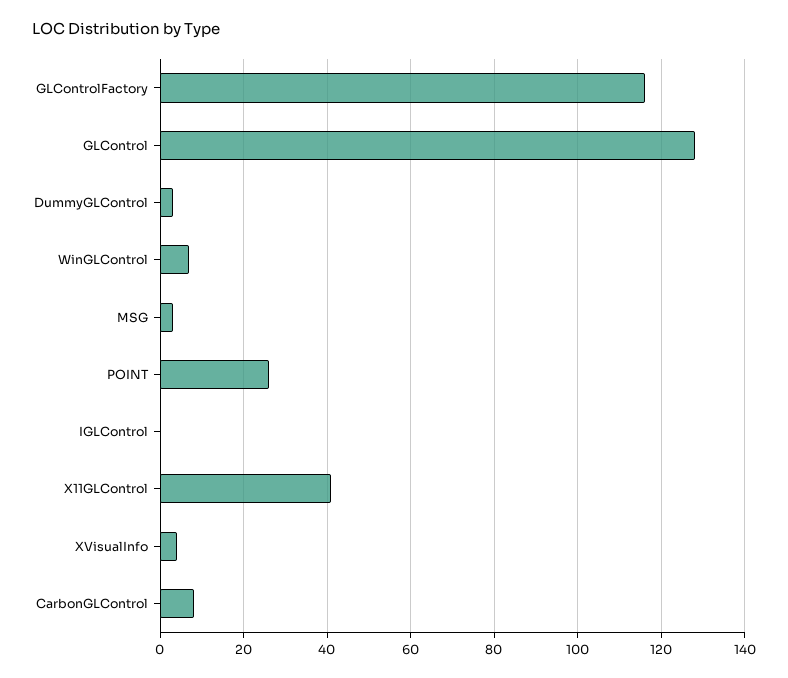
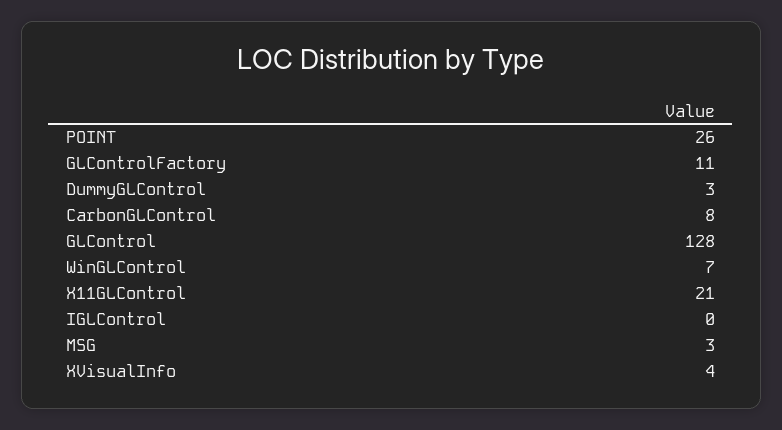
  {
-   "GLControlFactory": 115,
+   "GLControlFactory": 11,
    "GLControl": 128,
    "DummyGLControl": 3,
    "WinGLControl": 7,
    "MSG": 3,
    "POINT": 26,
    "IGLControl": 0,
-   "X11GLControl": 40,
+   "X11GLControl": 21,
    "XVisualInfo": 4,
    "CarbonGLControl": 8
  }

